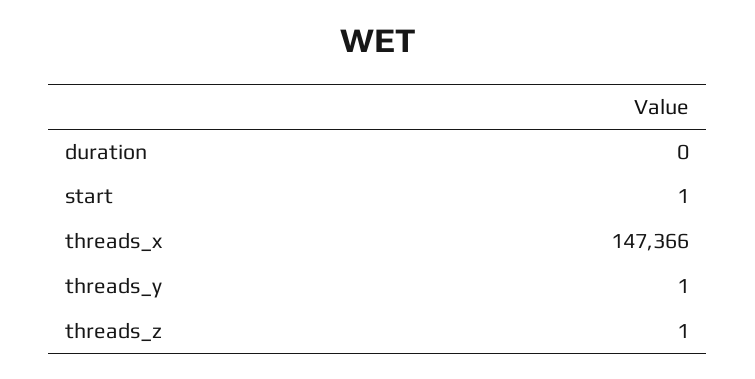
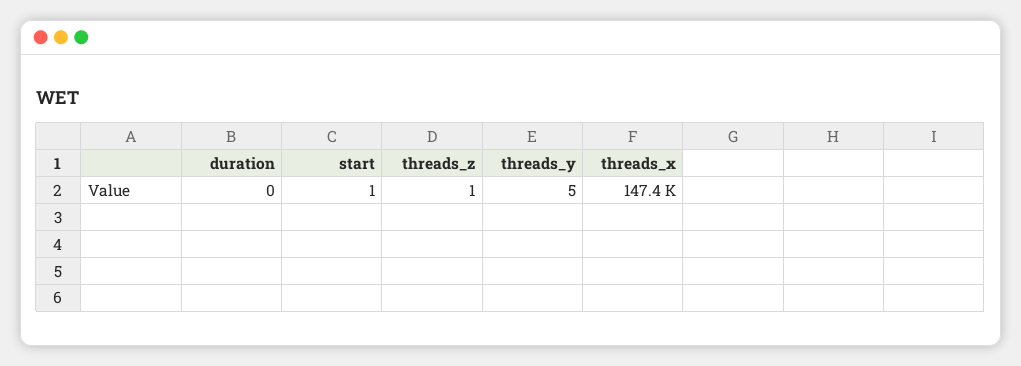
  {
    "duration": 0,
    "start": 1,
    "threads_x": 147366,
-   "threads_y": 1,
+   "threads_y": 5,
    "threads_z": 1
  }

